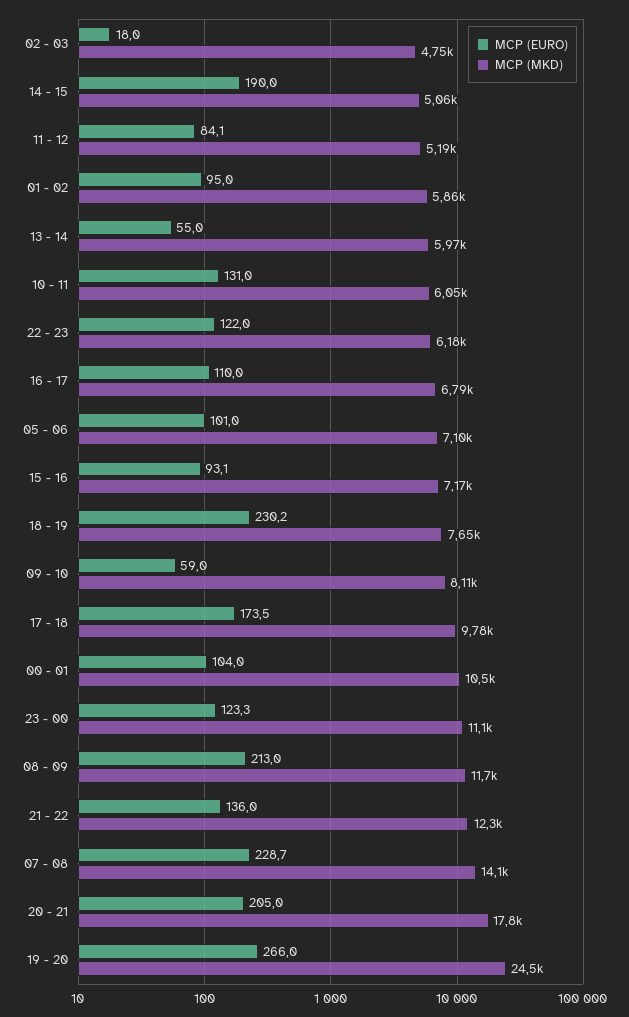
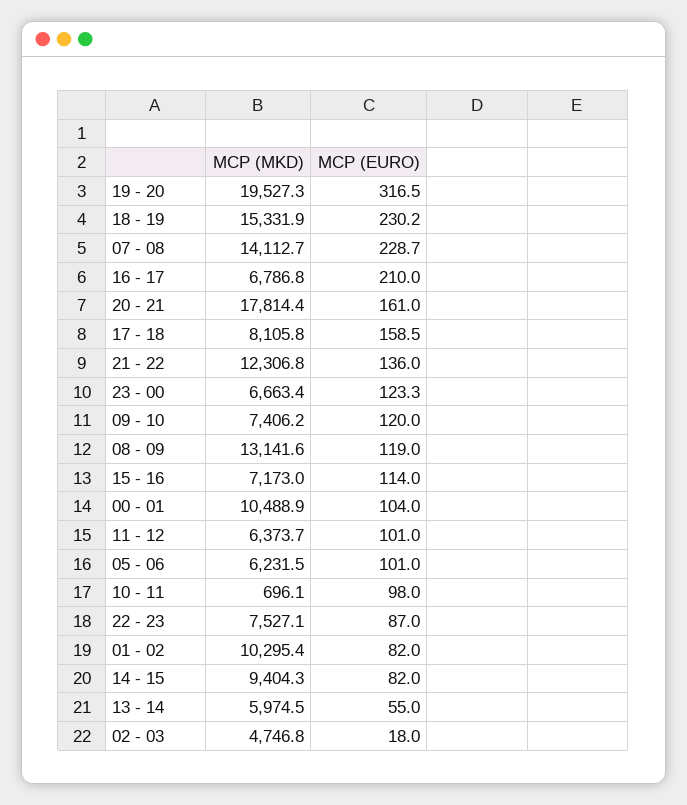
  {
    "MCP (EURO)": {
      "02 - 03": 18,
-     "14 - 15": 190,
+     "14 - 15": 82,
-     "11 - 12": 84.1,
+     "11 - 12": 101,
-     "01 - 02": 95,
+     "01 - 02": 82,
      "13 - 14": 55,
-     "10 - 11": 131,
+     "10 - 11": 98,
-     "22 - 23": 122,
+     "22 - 23": 87,
-     "16 - 17": 110,
+     "16 - 17": 210,
      "05 - 06": 101,
-     "15 - 16": 93.1,
+     "15 - 16": 114,
      "18 - 19": 230.2,
-     "09 - 10": 59,
+     "09 - 10": 120,
-     "17 - 18": 173.5,
+     "17 - 18": 158.5,
      "00 - 01": 104,
      "23 - 00": 123.3,
-     "08 - 09": 213,
+     "08 - 09": 119,
      "21 - 22": 136,
      "07 - 08": 228.7,
-     "20 - 21": 205,
+     "20 - 21": 161,
-     "19 - 20": 266
+     "19 - 20": 316.5
    },
    "MCP (MKD)": {
      "02 - 03": 4746.8,
-     "14 - 15": 5060,
+     "14 - 15": 9404.3,
-     "11 - 12": 5190,
+     "11 - 12": 6373.7,
-     "01 - 02": 5860,
+     "01 - 02": 10295.4,
      "13 - 14": 5974.5,
-     "10 - 11": 6050,
+     "10 - 11": 696.1,
-     "22 - 23": 6180,
+     "22 - 23": 7527.1,
      "16 - 17": 6786.8,
-     "05 - 06": 7100,
+     "05 - 06": 6231.5,
      "15 - 16": 7173,
-     "18 - 19": 7650,
+     "18 - 19": 15331.9,
-     "09 - 10": 8110,
+     "09 - 10": 7406.2,
-     "17 - 18": 9780,
+     "17 - 18": 8105.8,
      "00 - 01": 10488.9,
-     "23 - 00": 11100,
+     "23 - 00": 6663.4,
-     "08 - 09": 11700,
+     "08 - 09": 13141.6,
      "21 - 22": 12306.8,
      "07 - 08": 14112.7,
      "20 - 21": 17814.4,
-     "19 - 20": 24500
+     "19 - 20": 19527.3
    }
  }

